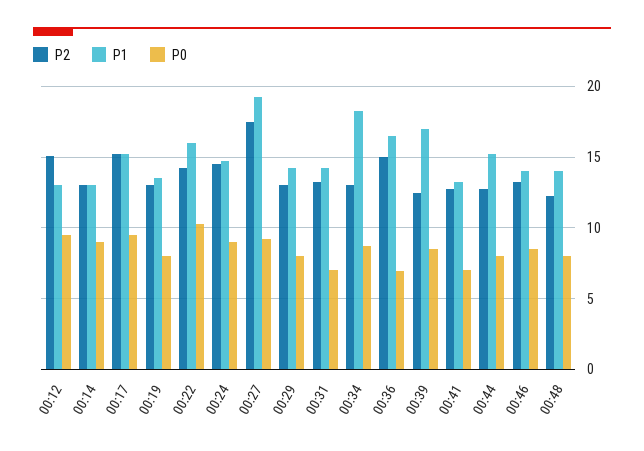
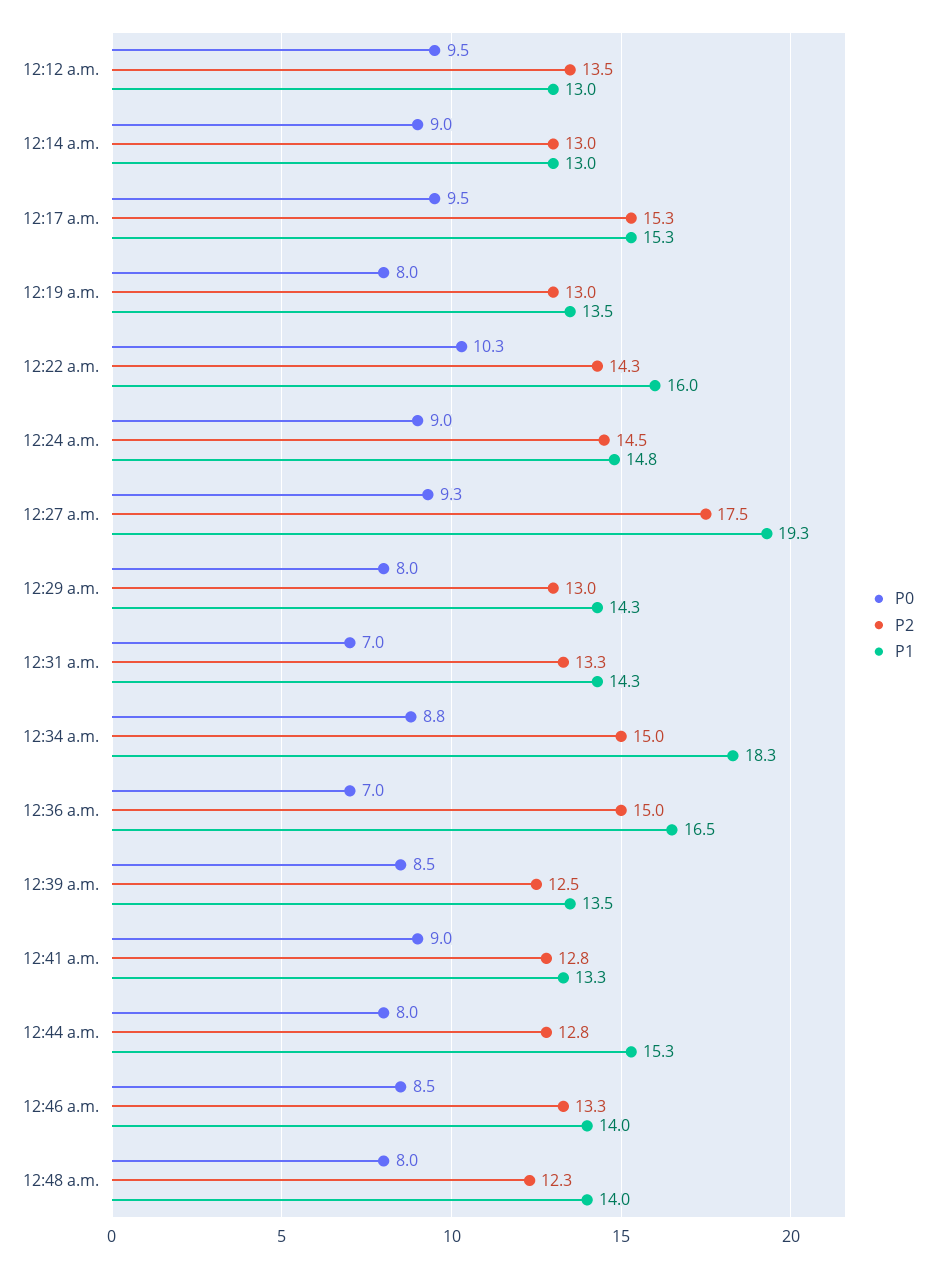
  {
    "P2": {
-     "00:12": 15,
+     "00:12": 13.5,
      "00:14": 13,
      "00:17": 15.3,
      "00:19": 13,
      "00:22": 14.3,
      "00:24": 14.5,
      "00:27": 17.5,
      "00:29": 13,
      "00:31": 13.3,
-     "00:34": 13,
+     "00:34": 15,
      "00:36": 15,
      "00:39": 12.5,
      "00:41": 12.8,
      "00:44": 12.8,
      "00:46": 13.3,
      "00:48": 12.3
    },
    "P1": {
      "00:12": 13,
      "00:14": 13,
      "00:17": 15.3,
      "00:19": 13.5,
      "00:22": 16,
      "00:24": 14.8,
      "00:27": 19.3,
      "00:29": 14.3,
      "00:31": 14.3,
      "00:34": 18.3,
      "00:36": 16.5,
-     "00:39": 17,
+     "00:39": 13.5,
      "00:41": 13.3,
      "00:44": 15.3,
      "00:46": 14,
      "00:48": 14
    },
    "P0": {
      "00:12": 9.5,
      "00:14": 9,
      "00:17": 9.5,
      "00:19": 8,
      "00:22": 10.3,
      "00:24": 9,
      "00:27": 9.3,
      "00:29": 8,
      "00:31": 7,
      "00:34": 8.8,
      "00:36": 7,
      "00:39": 8.5,
-     "00:41": 7,
+     "00:41": 9,
      "00:44": 8,
      "00:46": 8.5,
      "00:48": 8
    }
  }

